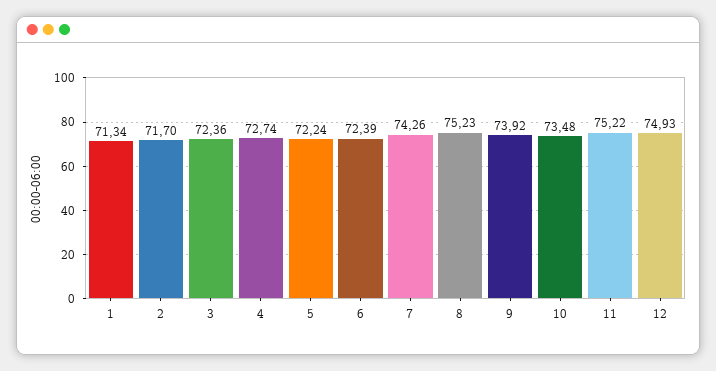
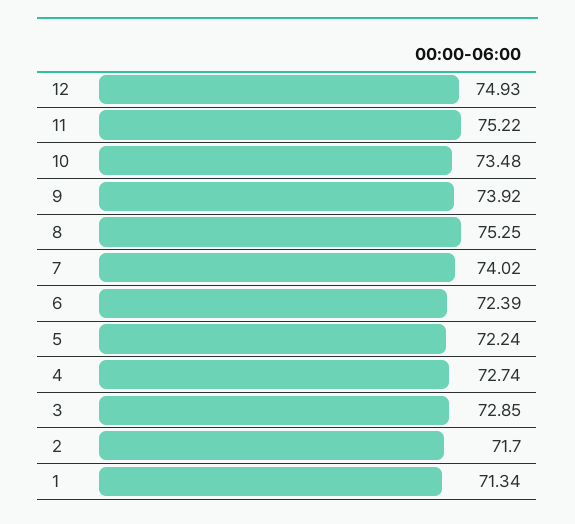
  {
    "1": 71.34,
    "2": 71.7,
-   "3": 72.36,
+   "3": 72.85,
    "4": 72.74,
    "5": 72.24,
    "6": 72.39,
-   "7": 74.26,
+   "7": 74.02,
-   "8": 75.23,
+   "8": 75.25,
    "9": 73.92,
    "10": 73.48,
    "11": 75.22,
    "12": 74.93
  }

